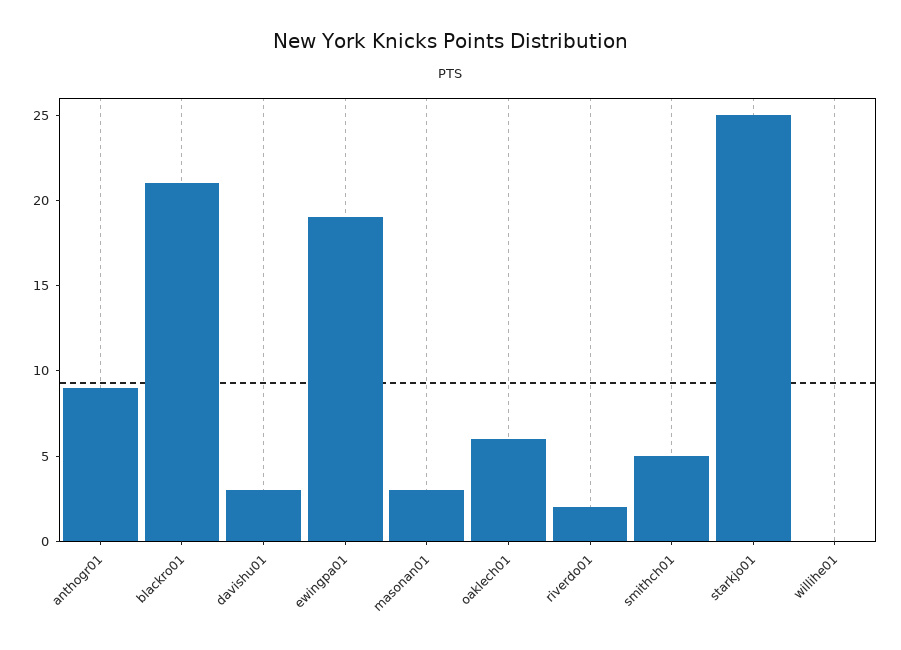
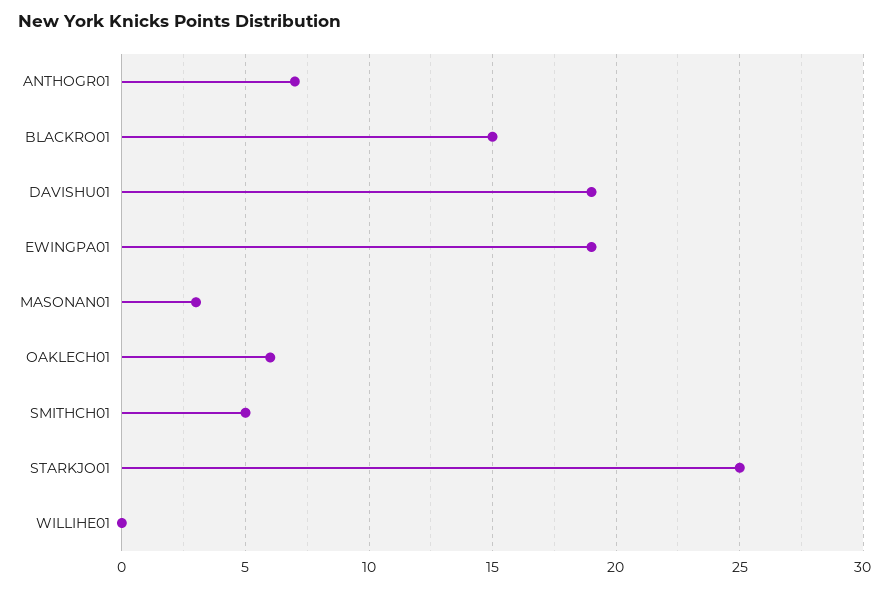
  {
-   "anthogr01": 9,
+   "anthogr01": 7,
-   "blackro01": 21,
+   "blackro01": 15,
-   "davishu01": 3,
+   "davishu01": 19,
    "ewingpa01": 19,
    "masonan01": 3,
    "oaklech01": 6,
-   "riverdo01": 2,
    "smithch01": 5,
    "starkjo01": 25,
    "willihe01": 0
  }

